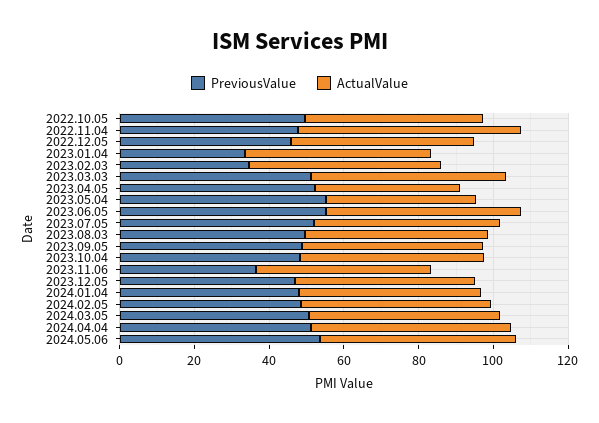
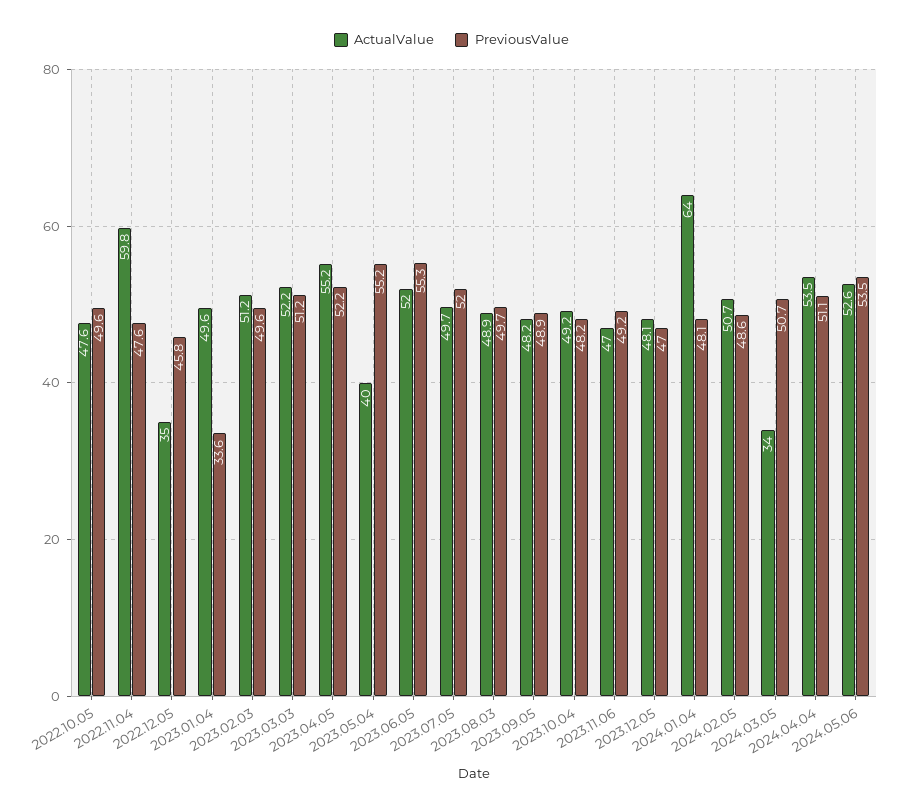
  {
    "PreviousValue": {
      "2022.10.05": 49.6,
      "2022.11.04": 47.6,
      "2022.12.05": 45.8,
      "2023.01.04": 33.6,
-     "2023.02.03": 35,
+     "2023.02.03": 49.6,
      "2023.03.03": 51.2,
      "2023.04.05": 52.2,
      "2023.05.04": 55.2,
      "2023.06.05": 55.3,
      "2023.07.05": 52,
      "2023.08.03": 49.7,
      "2023.09.05": 48.9,
      "2023.10.04": 48.2,
-     "2023.11.06": 35,
+     "2023.11.06": 49.2,
      "2023.12.05": 47,
      "2024.01.04": 48.1,
      "2024.02.05": 48.6,
      "2024.03.05": 50.7,
      "2024.04.04": 51.1,
      "2024.05.06": 53.5
    },
    "ActualValue": {
      "2022.10.05": 47.6,
      "2022.11.04": 59.8,
-     "2022.12.05": 50,
+     "2022.12.05": 35,
      "2023.01.04": 49.6,
      "2023.02.03": 51.2,
      "2023.03.03": 52.2,
-     "2023.04.05": 40,
+     "2023.04.05": 55.2,
      "2023.05.04": 40,
      "2023.06.05": 52,
      "2023.07.05": 49.7,
      "2023.08.03": 48.9,
      "2023.09.05": 48.2,
      "2023.10.04": 49.2,
      "2023.11.06": 47,
      "2023.12.05": 48.1,
-     "2024.01.04": 50,
+     "2024.01.04": 64,
      "2024.02.05": 50.7,
-     "2024.03.05": 50,
+     "2024.03.05": 34,
      "2024.04.04": 53.5,
      "2024.05.06": 52.6
    }
  }

